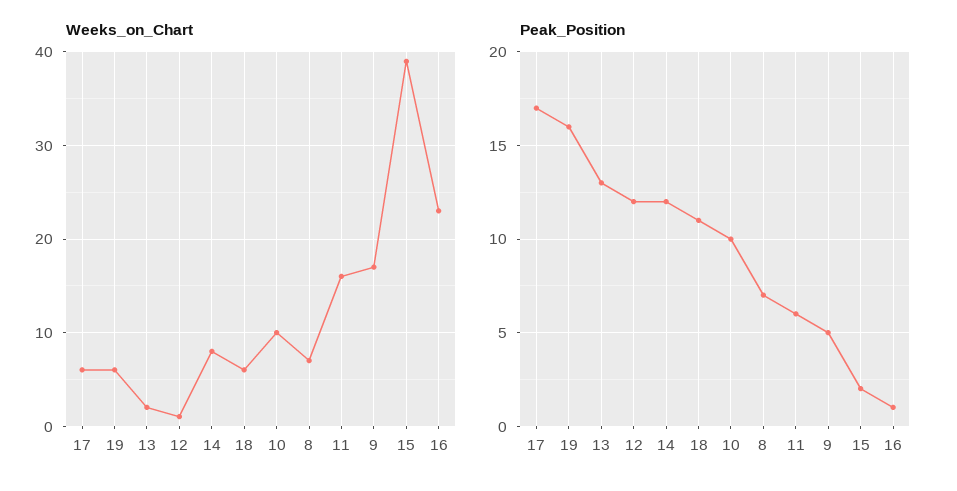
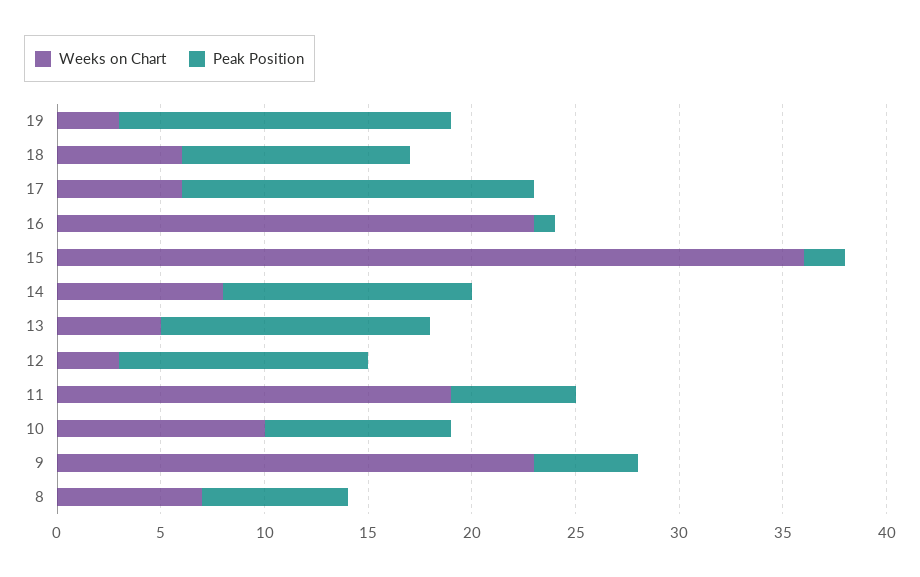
  {
    "Weeks_on_Chart": {
      "17": 6,
-     "19": 6,
+     "19": 3,
-     "13": 2,
+     "13": 5,
-     "12": 1,
+     "12": 3,
      "14": 8,
      "18": 6,
      "10": 10,
      "8": 7,
-     "11": 16,
+     "11": 19,
-     "9": 17,
+     "9": 23,
-     "15": 39,
+     "15": 36,
      "16": 23
    },
    "Peak_Position": {
      "17": 17,
      "19": 16,
      "13": 13,
      "12": 12,
      "14": 12,
      "18": 11,
-     "10": 10,
+     "10": 9,
      "8": 7,
      "11": 6,
      "9": 5,
      "15": 2,
      "16": 1
    }
  }

